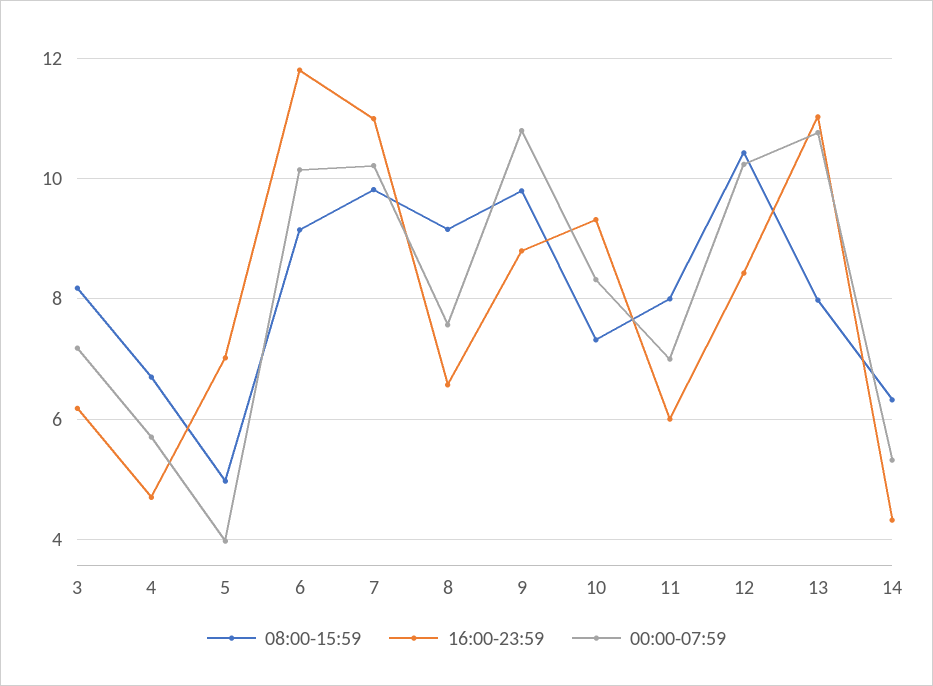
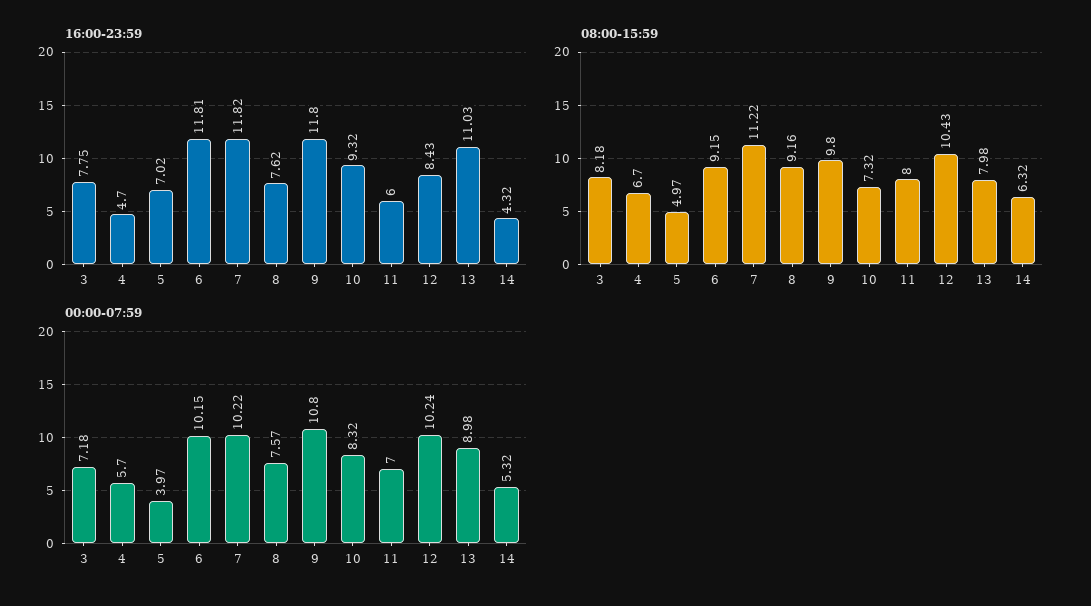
  {
    "08:00-15:59": {
      "3": 8.18,
      "4": 6.7,
      "5": 4.97,
      "6": 9.15,
-     "7": 9.8,
+     "7": 11.22,
      "8": 9.16,
      "9": 9.8,
      "10": 7.32,
      "11": 8,
      "12": 10.43,
      "13": 7.98,
      "14": 6.32
    },
    "16:00-23:59": {
-     "3": 6.2,
+     "3": 7.75,
      "4": 4.7,
      "5": 7.02,
      "6": 11.81,
-     "7": 11,
+     "7": 11.82,
-     "8": 6.6,
+     "8": 7.62,
-     "9": 8.8,
+     "9": 11.8,
      "10": 9.32,
      "11": 6,
      "12": 8.43,
      "13": 11.03,
      "14": 4.32
    },
    "00:00-07:59": {
      "3": 7.18,
      "4": 5.7,
      "5": 3.97,
      "6": 10.15,
      "7": 10.22,
      "8": 7.57,
      "9": 10.8,
      "10": 8.32,
      "11": 7,
      "12": 10.24,
-     "13": 10.8,
+     "13": 8.98,
      "14": 5.32
    }
  }

